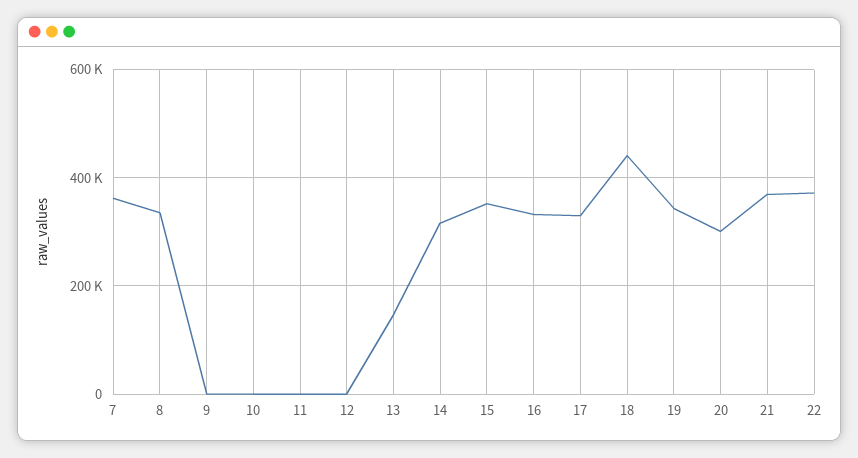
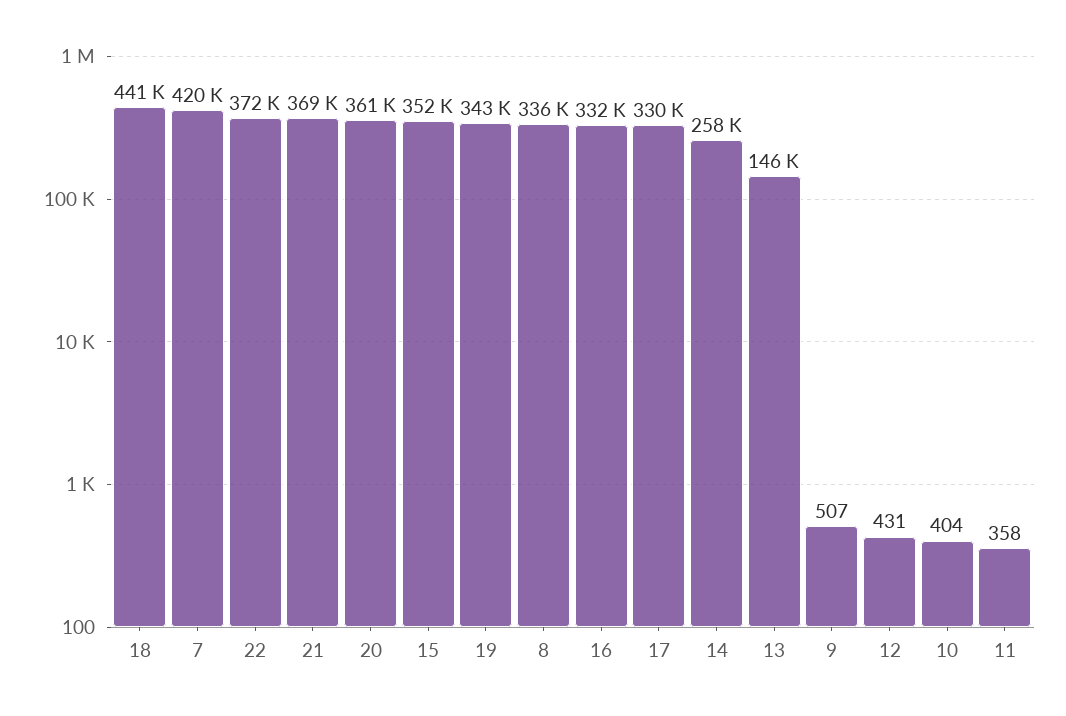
  {
-   "7": 360000,
+   "7": 420000,
    "8": 336000,
    "9": 507,
    "10": 404,
    "11": 358,
    "12": 431,
    "13": 146000,
-   "14": 320000,
+   "14": 258000,
    "15": 352000,
    "16": 332000,
    "17": 330000,
    "18": 441000,
    "19": 343000,
-   "20": 300000,
+   "20": 361000,
    "21": 369000,
    "22": 372000
  }

